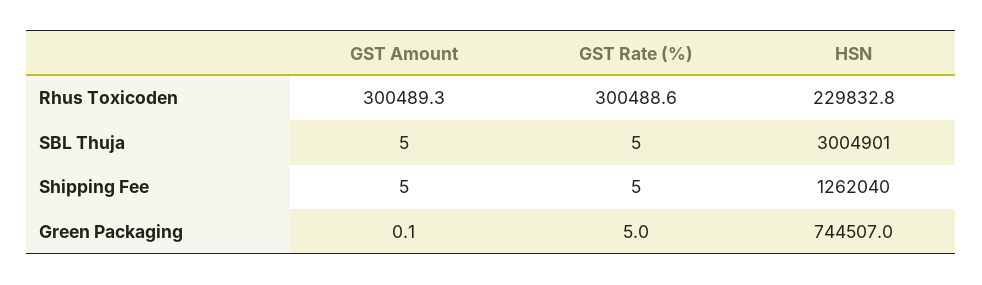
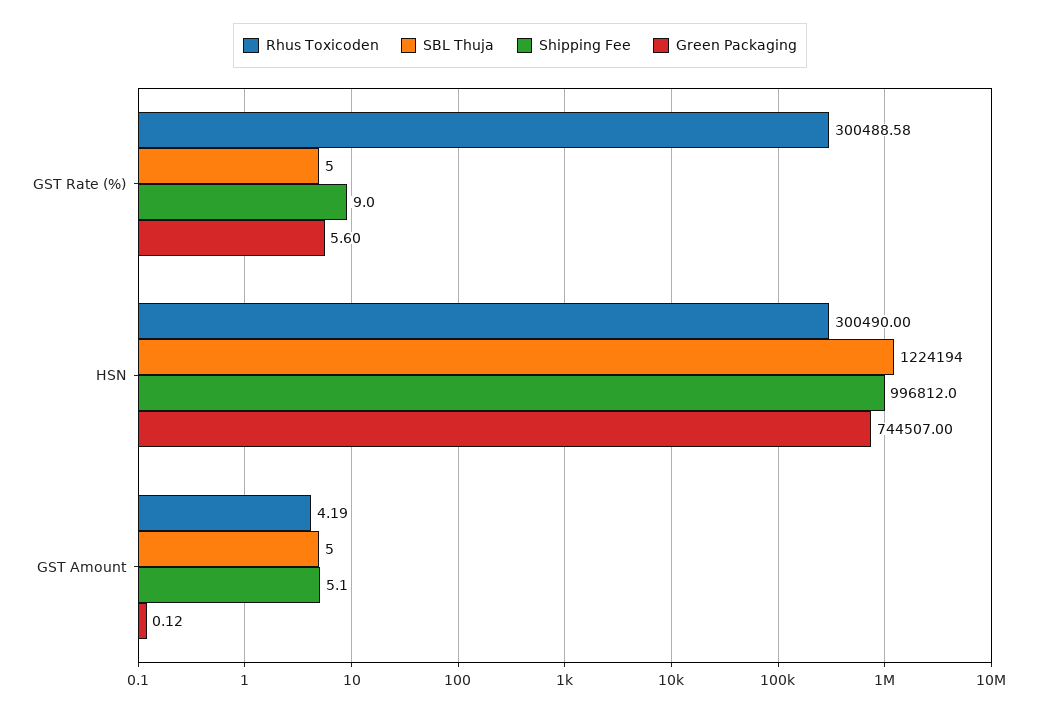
  {
    "Rhus Toxicoden": {
-     "GST Amount": 300489.3,
+     "GST Amount": 4.19,
      "GST Rate (%)": 300488.58,
-     "HSN": 229832.8
+     "HSN": 300490
    },
    "SBL Thuja": {
      "GST Amount": 5,
      "GST Rate (%)": 5,
-     "HSN": 3004901
+     "HSN": 1224194
    },
    "Shipping Fee": {
      "GST Amount": 5.1,
-     "GST Rate (%)": 5,
+     "GST Rate (%)": 9,
-     "HSN": 1262040
+     "HSN": 996812
    },
    "Green Packaging": {
      "GST Amount": 0.12,
-     "GST Rate (%)": 5,
+     "GST Rate (%)": 5.6,
      "HSN": 744507
    }
  }

